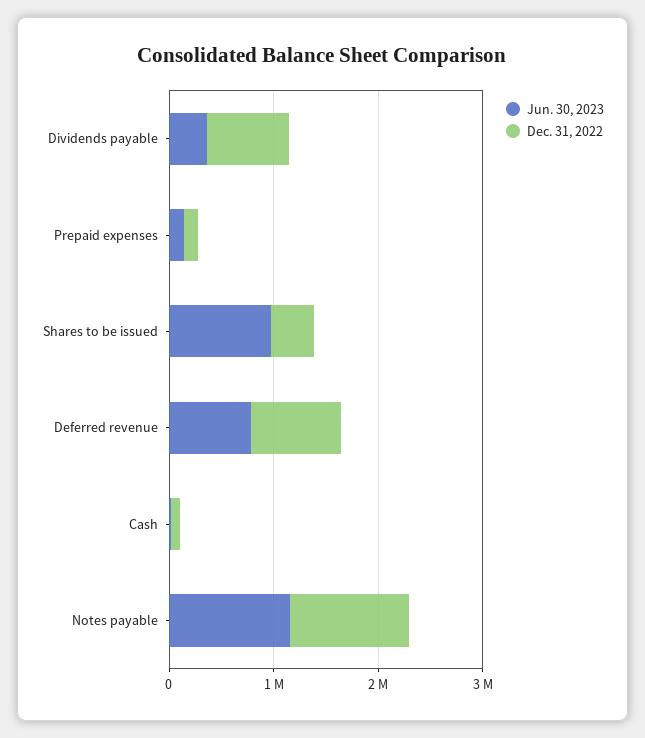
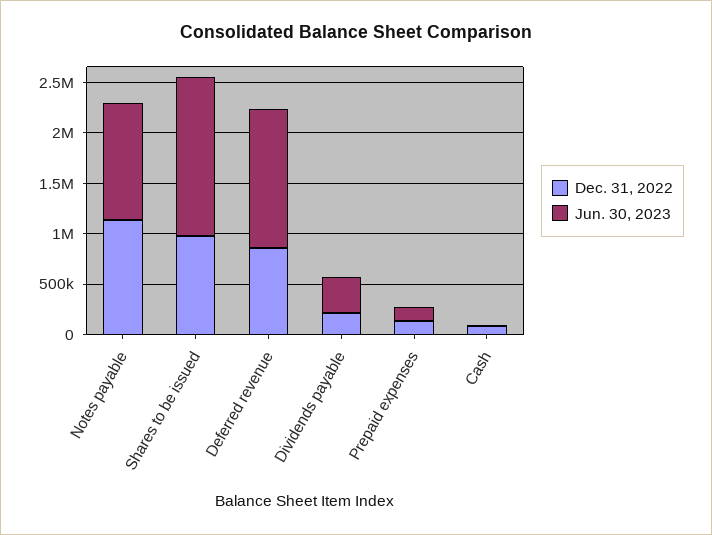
  {
    "Jun. 30, 2023": {
      "Dividends payable": 400000,
      "Prepaid expenses": 100000,
-     "Shares to be issued": 1000000,
+     "Shares to be issued": 1600000,
-     "Deferred revenue": 800000,
+     "Deferred revenue": 1400000,
      "Cash": 0,
      "Notes payable": 1200000
    },
    "Dec. 31, 2022": {
-     "Dividends payable": 800000,
+     "Dividends payable": 200000,
      "Prepaid expenses": 100000,
-     "Shares to be issued": 400000,
+     "Shares to be issued": 1000000,
      "Deferred revenue": 900000,
      "Cash": 100000,
      "Notes payable": 1100000
    }
  }

